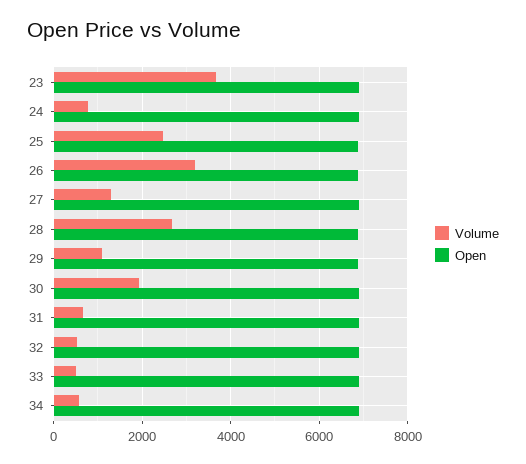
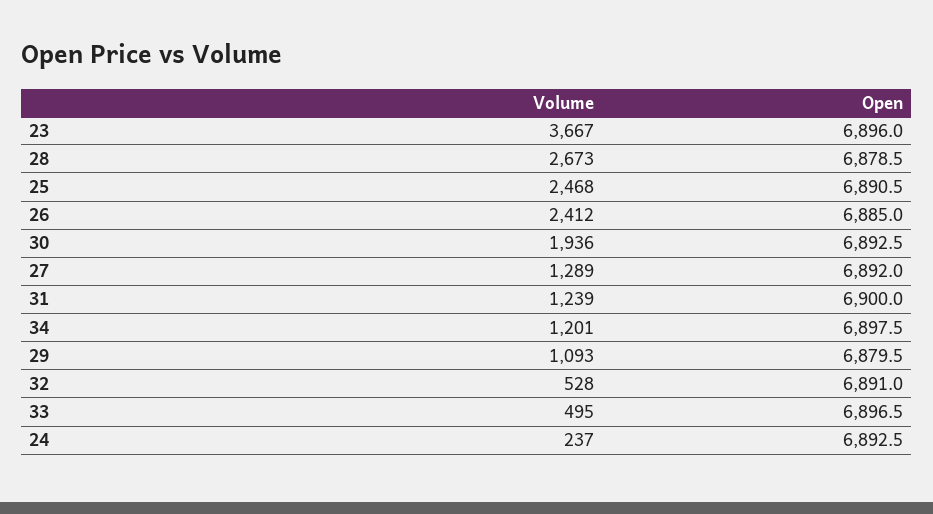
  {
    "Volume": {
      "23": 3667,
-     "24": 800,
+     "24": 237,
      "25": 2468,
-     "26": 3200,
+     "26": 2412,
      "27": 1289,
      "28": 2673,
      "29": 1093,
      "30": 1936,
-     "31": 600,
+     "31": 1239,
      "32": 528,
      "33": 495,
-     "34": 600
+     "34": 1201
    },
    "Open": {
      "23": 6896,
      "24": 6892.5,
      "25": 6890.5,
      "26": 6885,
      "27": 6892,
      "28": 6878.5,
      "29": 6879.5,
      "30": 6892.5,
      "31": 6900,
      "32": 6891,
      "33": 6896.5,
      "34": 6897.5
    }
  }

